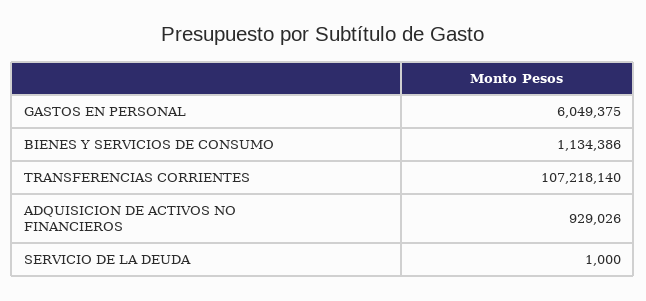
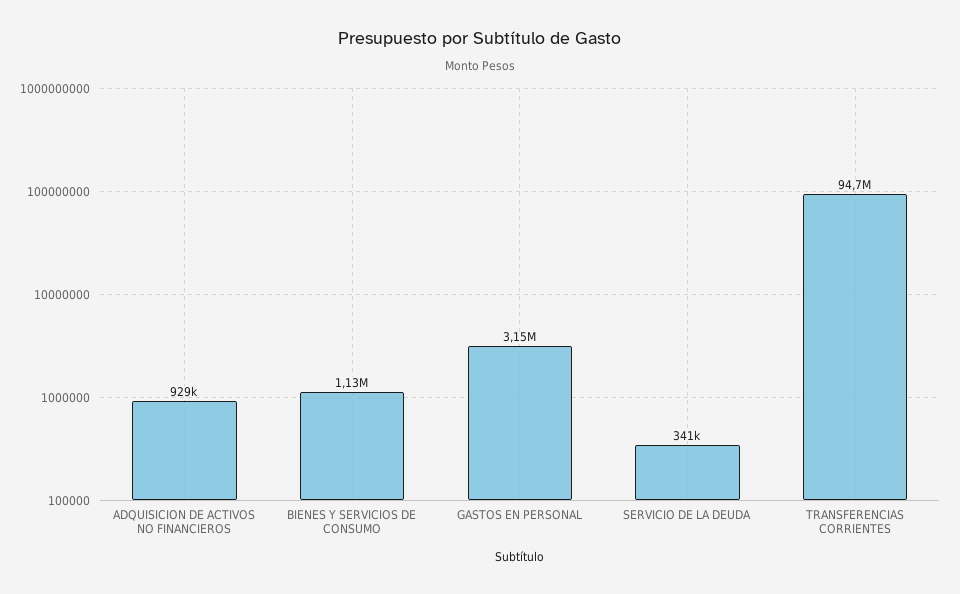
  {
-   "GASTOS EN PERSONAL": 6049375,
+   "GASTOS EN PERSONAL": 3150000,
    "BIENES Y SERVICIOS DE CONSUMO": 1134386,
-   "TRANSFERENCIAS CORRIENTES": 107218140,
+   "TRANSFERENCIAS CORRIENTES": 94700000,
    "ADQUISICION DE ACTIVOS NO FINANCIEROS": 929026,
-   "SERVICIO DE LA DEUDA": 1000
+   "SERVICIO DE LA DEUDA": 341000
  }

